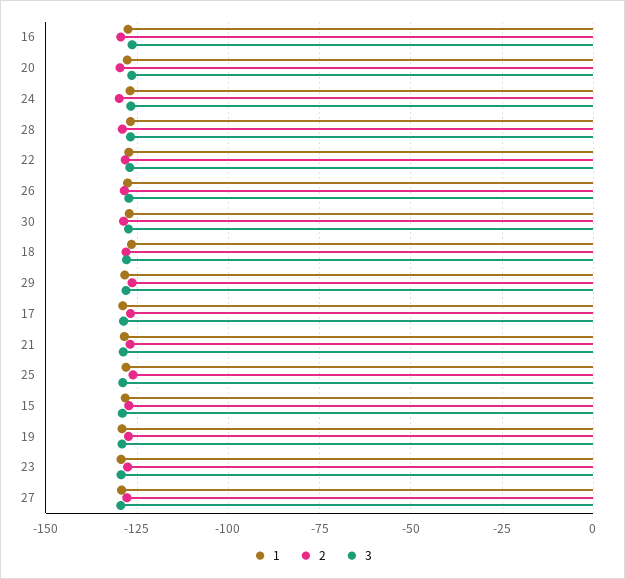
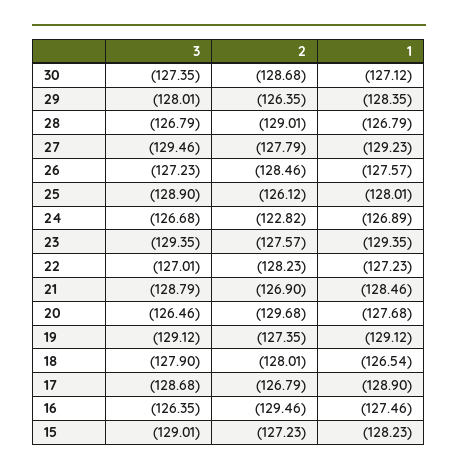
  {
    "1": {
      "16": -127.46,
      "20": -127.68,
      "24": -126.89,
      "28": -126.79,
      "22": -127.23,
      "26": -127.57,
      "30": -127.12,
      "18": -126.54,
      "29": -128.35,
      "17": -128.9,
      "21": -128.46,
      "25": -128.01,
      "15": -128.23,
      "19": -129.12,
      "23": -129.35,
      "27": -129.23
    },
    "2": {
      "16": -129.46,
      "20": -129.68,
-     "24": -130,
+     "24": -122.82,
      "28": -129.01,
      "22": -128.23,
      "26": -128.46,
      "30": -128.68,
      "18": -128.01,
      "29": -126.35,
      "17": -126.79,
      "21": -126.9,
      "25": -126.12,
      "15": -127.23,
      "19": -127.35,
      "23": -127.57,
      "27": -127.79
    },
    "3": {
      "16": -126.35,
      "20": -126.46,
      "24": -126.68,
      "28": -126.79,
      "22": -127.01,
      "26": -127.23,
      "30": -127.35,
      "18": -127.9,
      "29": -128.01,
      "17": -128.68,
      "21": -128.79,
      "25": -128.9,
      "15": -129.01,
      "19": -129.12,
      "23": -129.35,
      "27": -129.46
    }
  }

